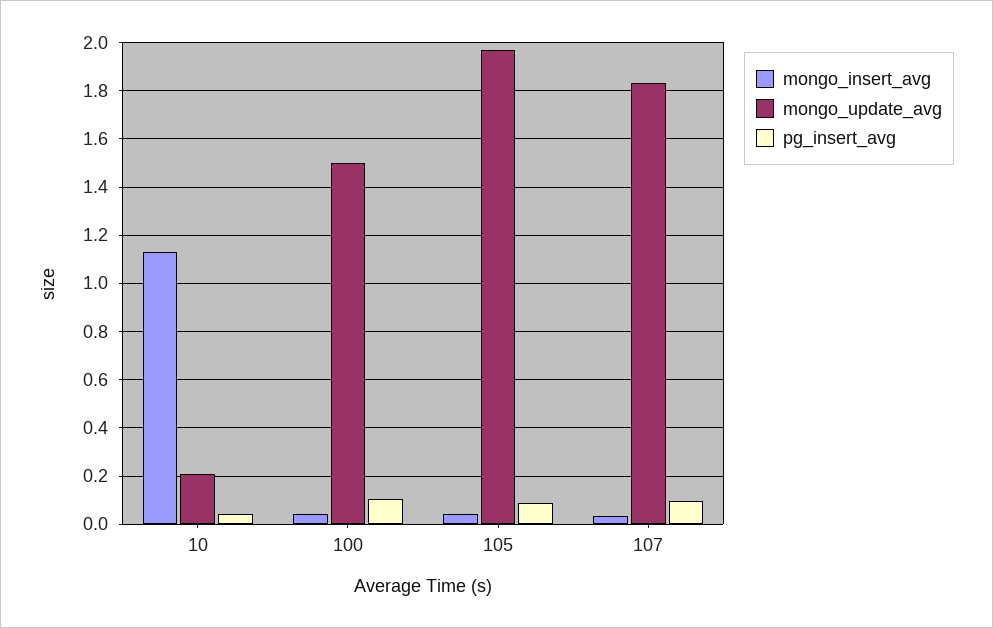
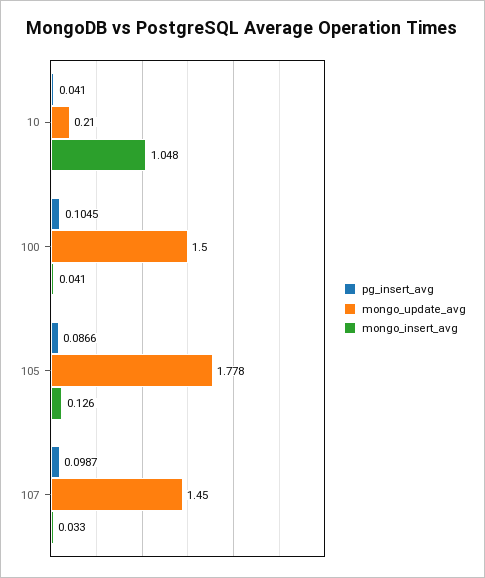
  {
    "mongo_insert_avg": {
-     "10": 1.125,
+     "10": 1.048,
      "100": 0.041,
-     "105": 0.05,
+     "105": 0.126,
      "107": 0.033
    },
    "mongo_update_avg": {
      "10": 0.21,
      "100": 1.5,
-     "105": 1.975,
+     "105": 1.778,
-     "107": 1.825
+     "107": 1.45
    },
    "pg_insert_avg": {
      "10": 0.041,
      "100": 0.1045,
      "105": 0.0866,
      "107": 0.0987
    }
  }

